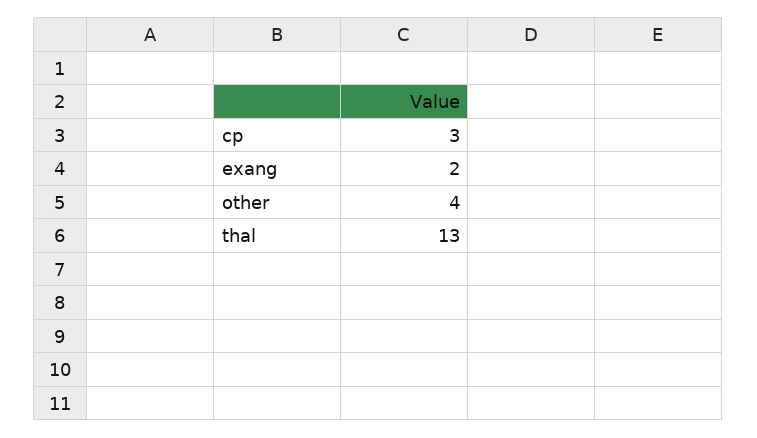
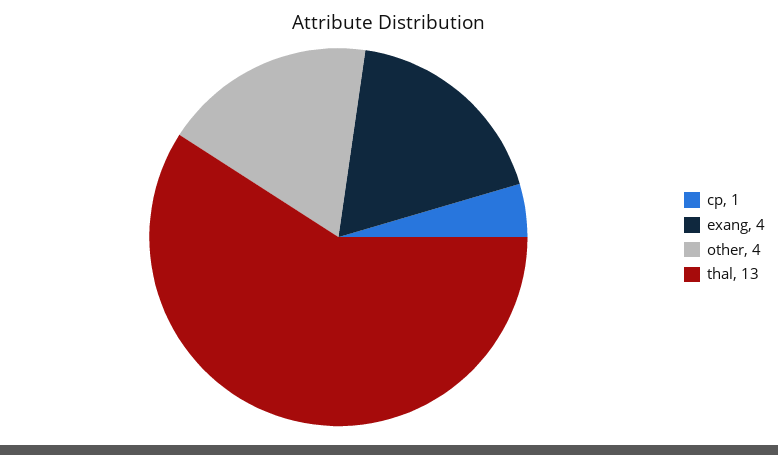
  {
-   "cp": 3,
+   "cp": 1,
-   "exang": 2,
+   "exang": 4,
    "other": 4,
    "thal": 13
  }

